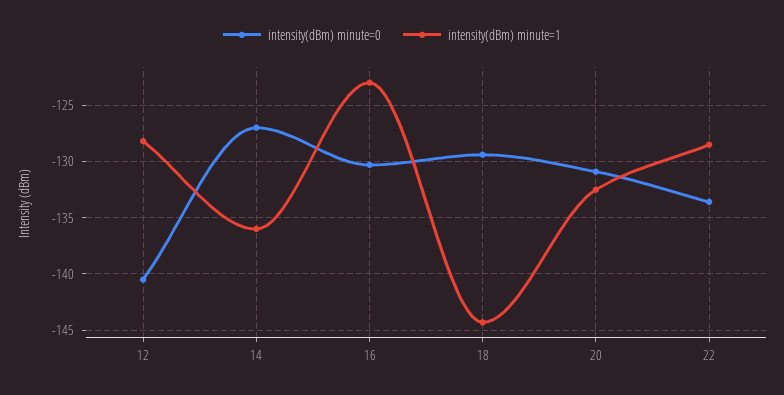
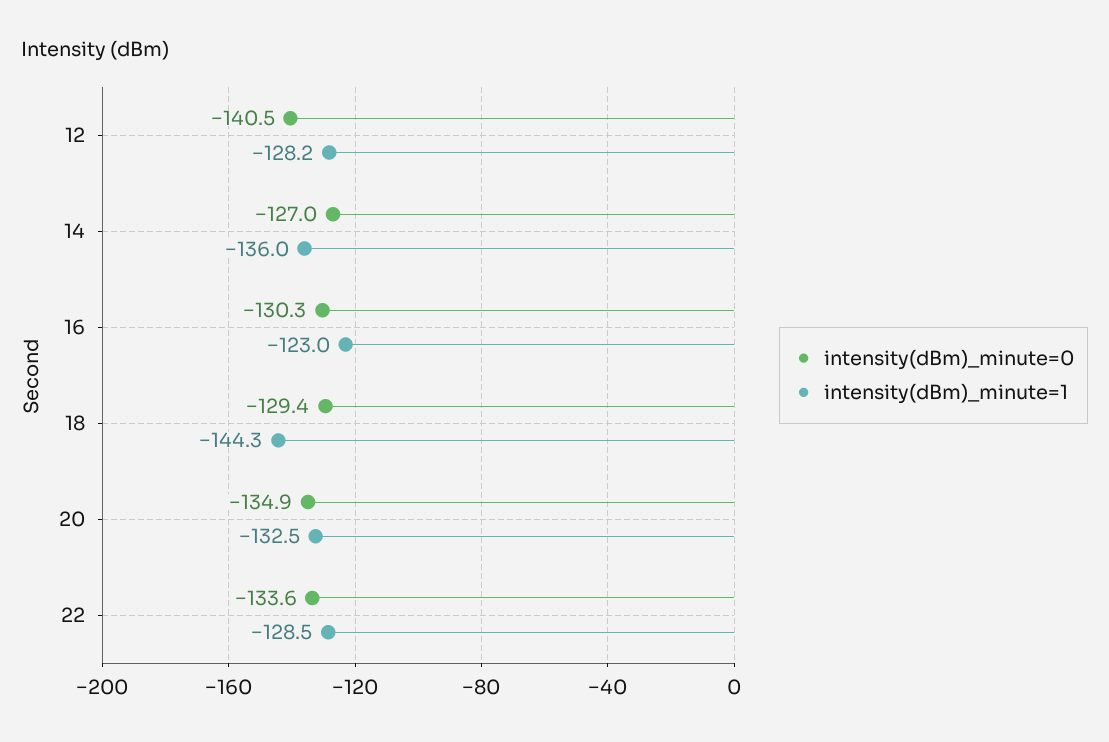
  {
    "intensity(dBm) minute=0": {
      "12": -140.5,
      "14": -127,
      "16": -130.3,
      "18": -129.4,
-     "20": -131,
+     "20": -134.9,
      "22": -133.6
    },
    "intensity(dBm) minute=1": {
      "12": -128.2,
      "14": -136,
      "16": -123,
      "18": -144.3,
      "20": -132.5,
      "22": -128.5
    }
  }

